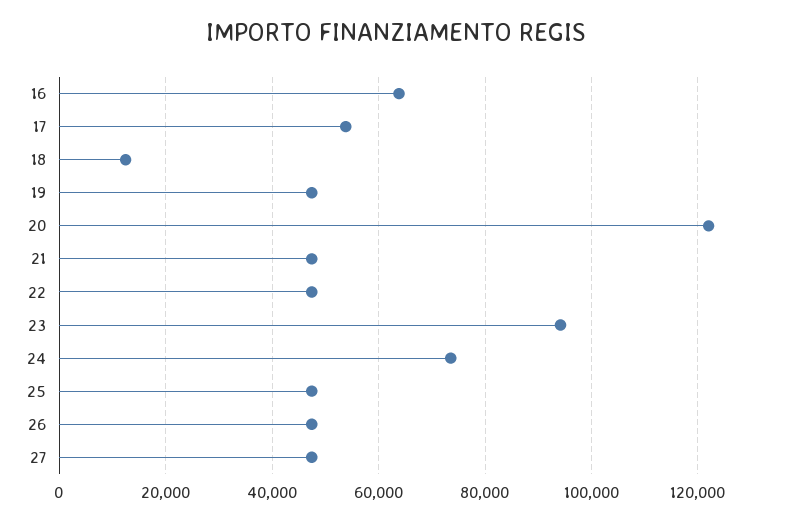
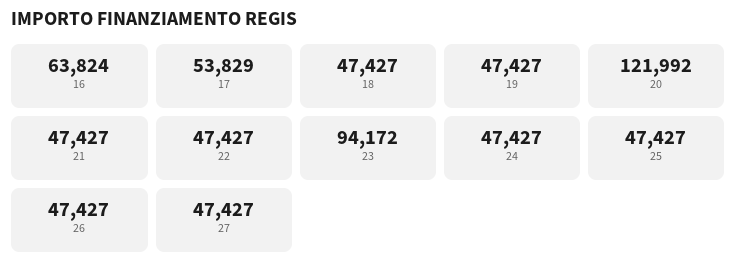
  {
    "16": 63824,
    "17": 53829,
-   "18": 12000,
+   "18": 47427,
    "19": 47427,
    "20": 121992,
    "21": 47427,
    "22": 47427,
    "23": 94172,
-   "24": 74000,
+   "24": 47427,
    "25": 47427,
    "26": 47427,
    "27": 47427
  }

